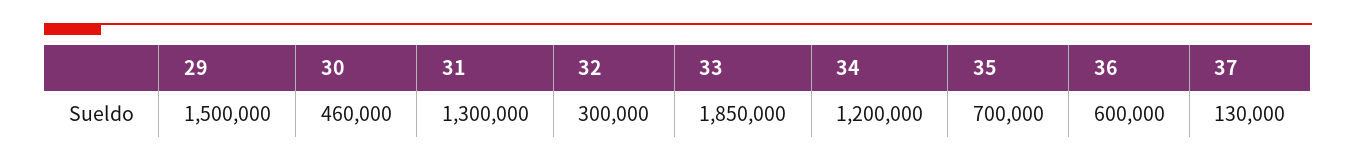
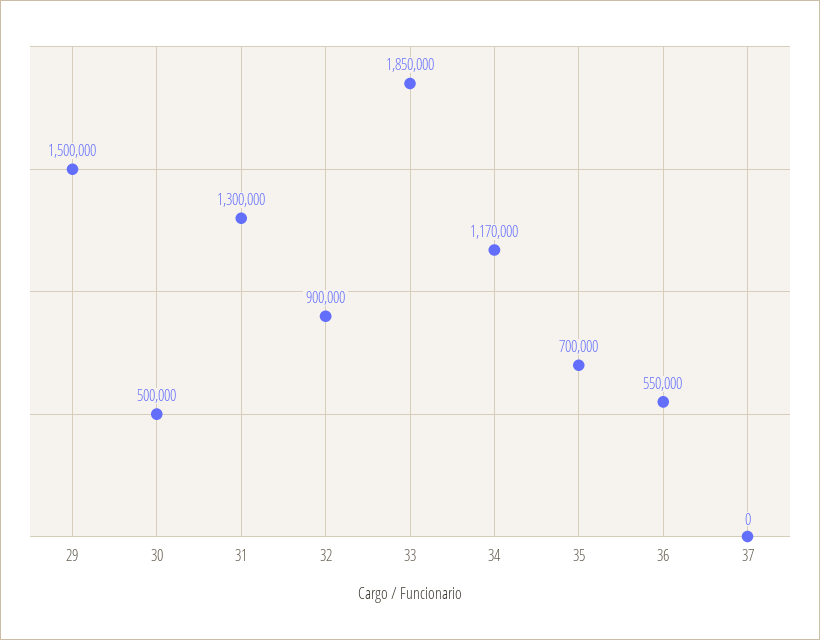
  {
    "29": 1500000,
-   "30": 460000,
+   "30": 500000,
    "31": 1300000,
-   "32": 300000,
+   "32": 900000,
    "33": 1850000,
-   "34": 1200000,
+   "34": 1170000,
    "35": 700000,
-   "36": 600000,
+   "36": 550000,
-   "37": 130000
+   "37": 0
  }

